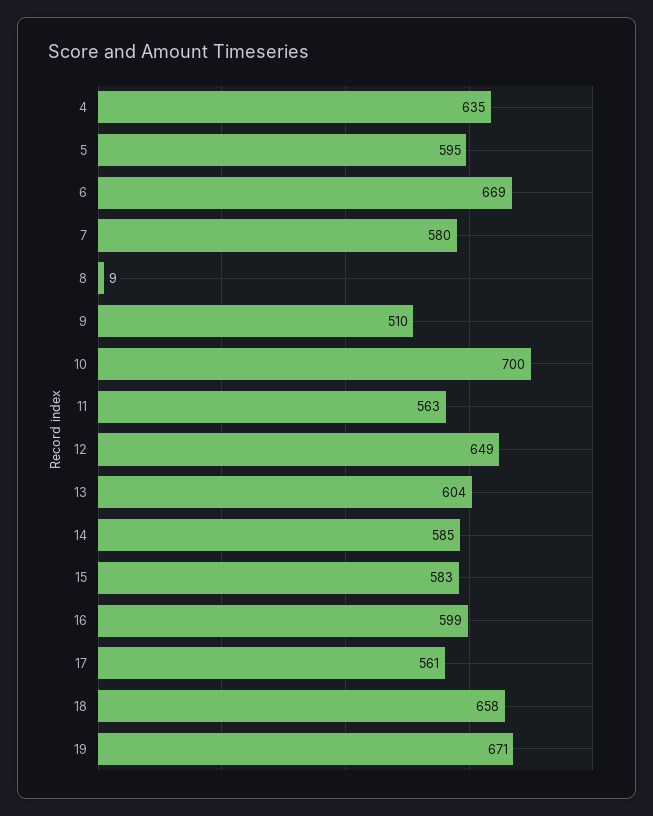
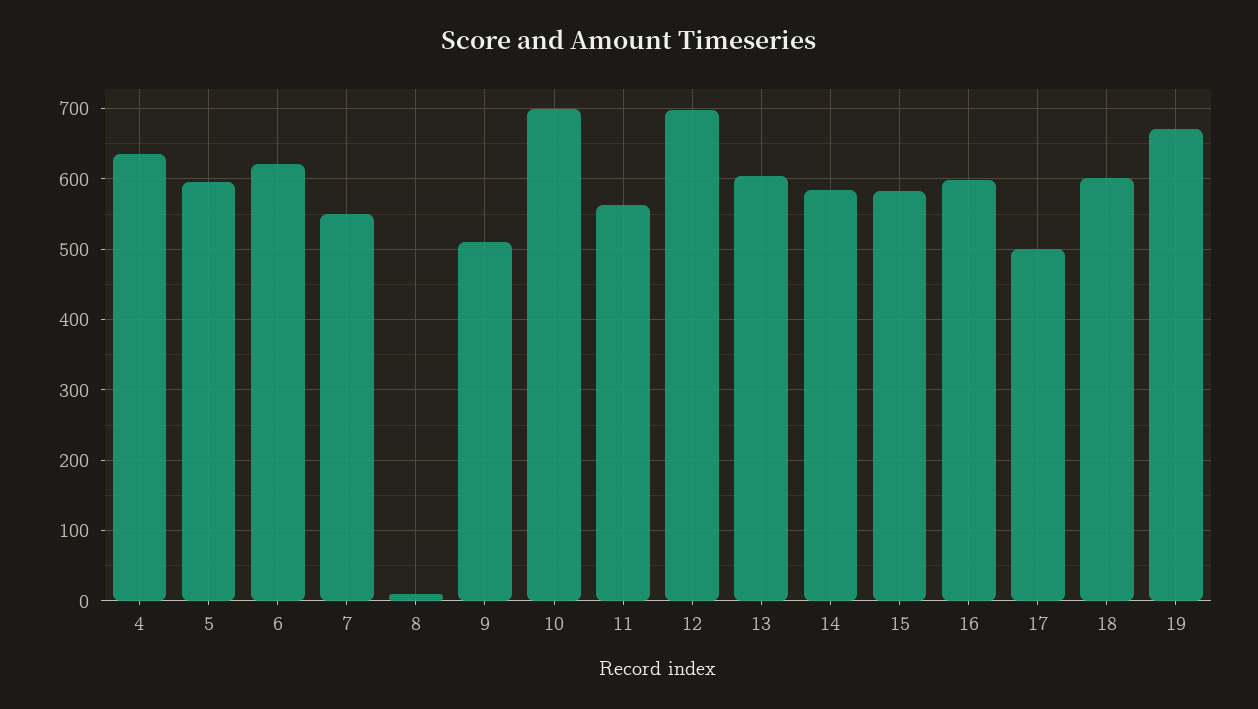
  {
    "4": 635,
    "5": 595,
-   "6": 669,
+   "6": 620,
-   "7": 580,
+   "7": 550,
    "8": 9,
    "9": 510,
    "10": 700,
    "11": 563,
-   "12": 649,
+   "12": 700,
    "13": 604,
    "14": 585,
    "15": 583,
    "16": 599,
-   "17": 561,
+   "17": 500,
-   "18": 658,
+   "18": 600,
    "19": 671
  }

